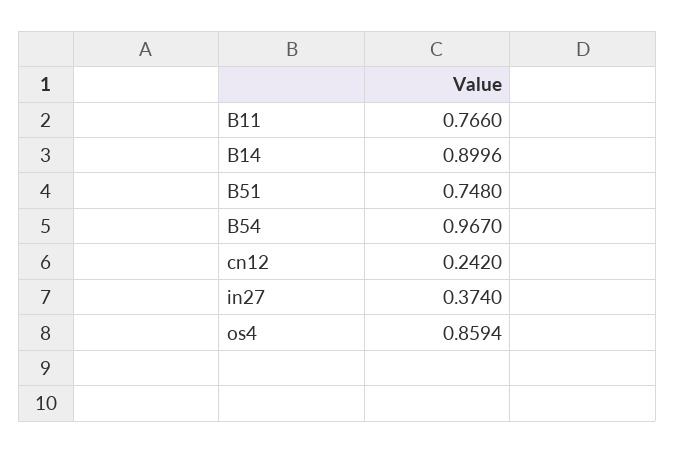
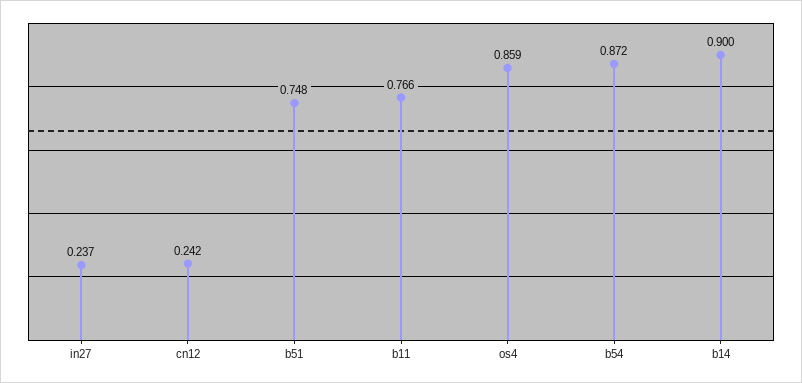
  {
    "B11": 0.766,
    "B14": 0.8996,
    "B51": 0.748,
-   "B54": 0.967,
+   "B54": 0.872,
    "cn12": 0.242,
-   "in27": 0.374,
+   "in27": 0.237,
    "os4": 0.8594
  }

